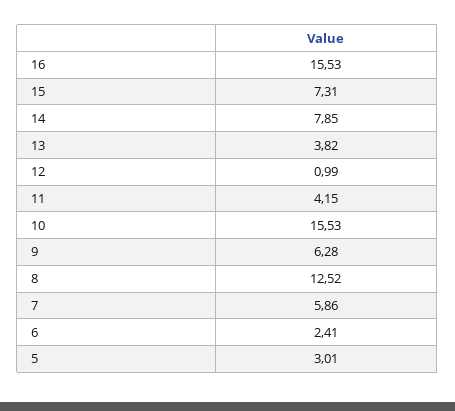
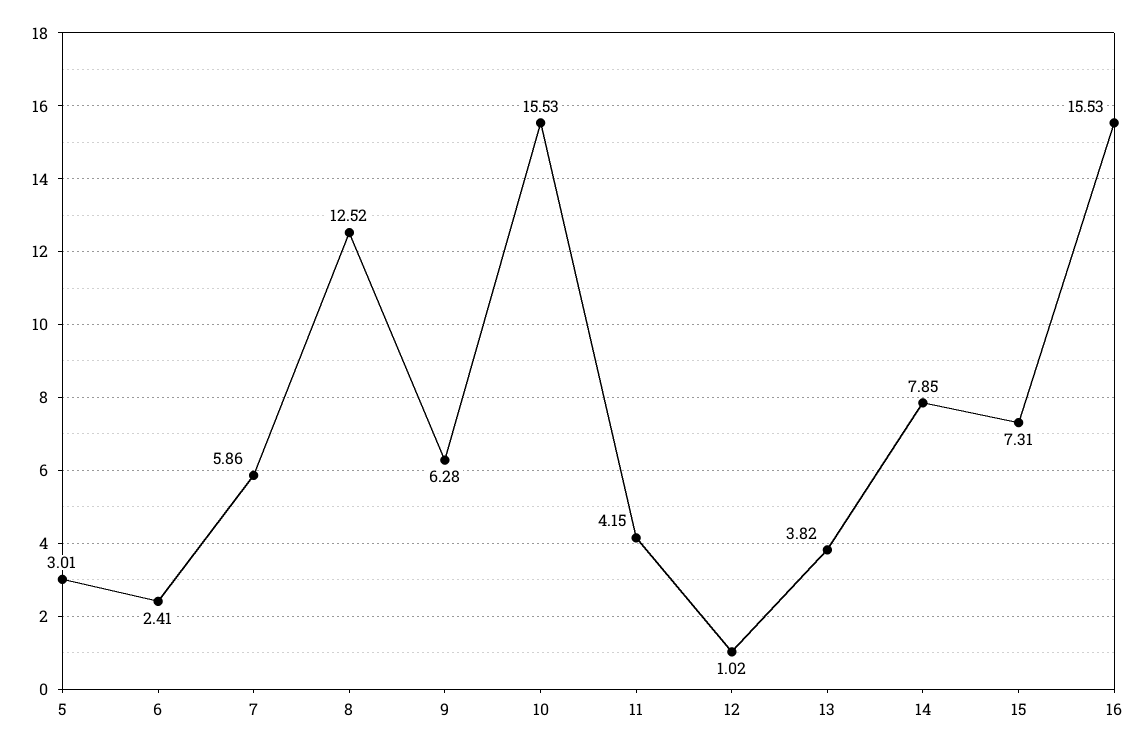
  {
    "16": 15.53,
    "15": 7.31,
    "14": 7.85,
    "13": 3.82,
-   "12": 0.99,
+   "12": 1.02,
    "11": 4.15,
    "10": 15.53,
    "9": 6.28,
    "8": 12.52,
    "7": 5.86,
    "6": 2.41,
    "5": 3.01
  }

